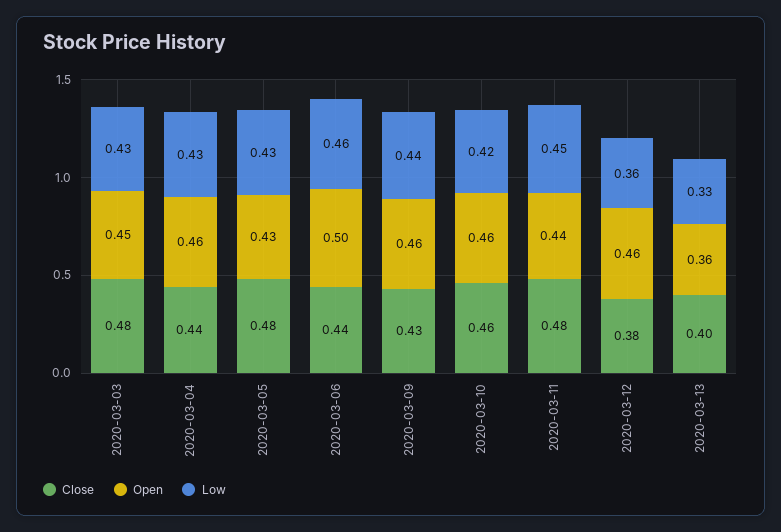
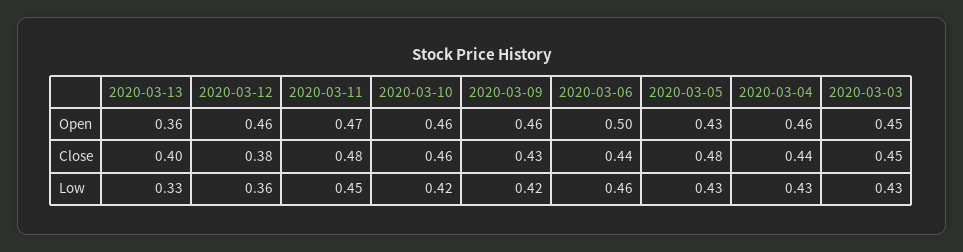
  {
    "Close": {
-     "2020-03-03": 0.48,
+     "2020-03-03": 0.45,
      "2020-03-04": 0.44,
      "2020-03-05": 0.48,
      "2020-03-06": 0.44,
      "2020-03-09": 0.43,
      "2020-03-10": 0.46,
      "2020-03-11": 0.48,
      "2020-03-12": 0.38,
      "2020-03-13": 0.4
    },
    "Open": {
      "2020-03-03": 0.45,
      "2020-03-04": 0.46,
      "2020-03-05": 0.43,
      "2020-03-06": 0.5,
      "2020-03-09": 0.46,
      "2020-03-10": 0.46,
-     "2020-03-11": 0.44,
+     "2020-03-11": 0.47,
      "2020-03-12": 0.46,
      "2020-03-13": 0.36
    },
    "Low": {
      "2020-03-03": 0.43,
      "2020-03-04": 0.43,
      "2020-03-05": 0.43,
      "2020-03-06": 0.46,
-     "2020-03-09": 0.44,
+     "2020-03-09": 0.42,
      "2020-03-10": 0.42,
      "2020-03-11": 0.45,
      "2020-03-12": 0.36,
      "2020-03-13": 0.33
    }
  }

